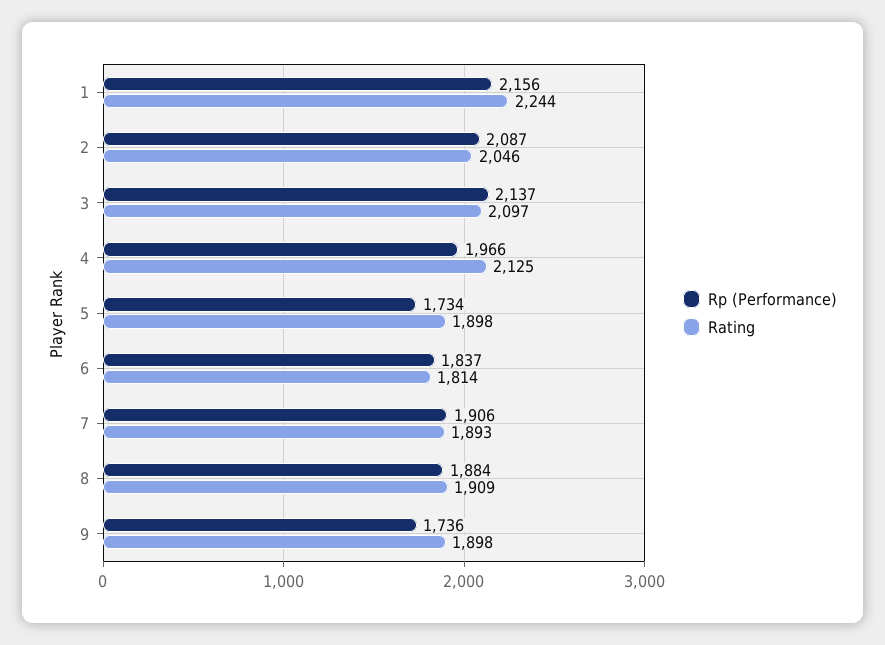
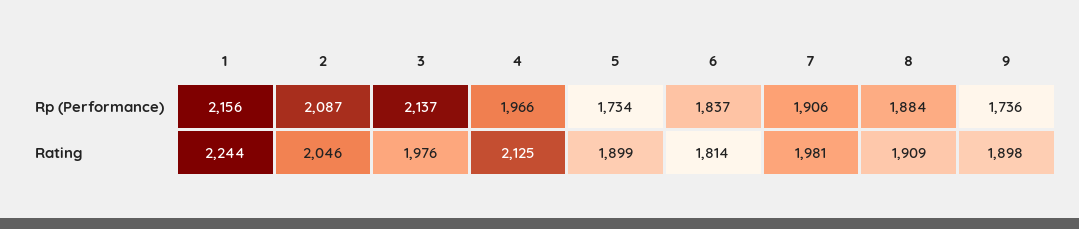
  {
    "Rp (Performance)": {
      "1": 2156,
      "2": 2087,
      "3": 2137,
      "4": 1966,
      "5": 1734,
      "6": 1837,
      "7": 1906,
      "8": 1884,
      "9": 1736
    },
    "Rating": {
      "1": 2244,
      "2": 2046,
-     "3": 2097,
+     "3": 1976,
      "4": 2125,
-     "5": 1898,
+     "5": 1899,
      "6": 1814,
-     "7": 1893,
+     "7": 1981,
      "8": 1909,
      "9": 1898
    }
  }

